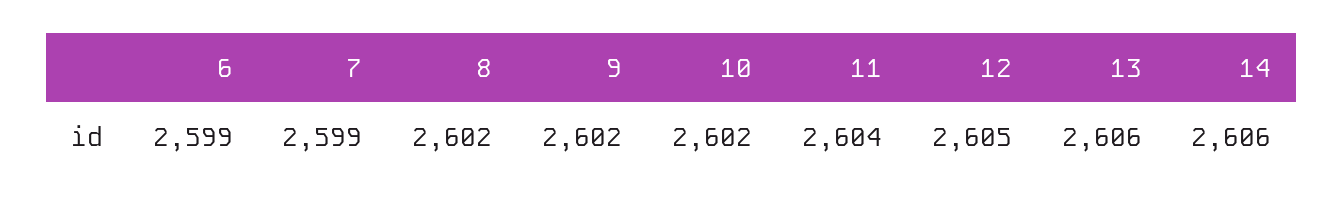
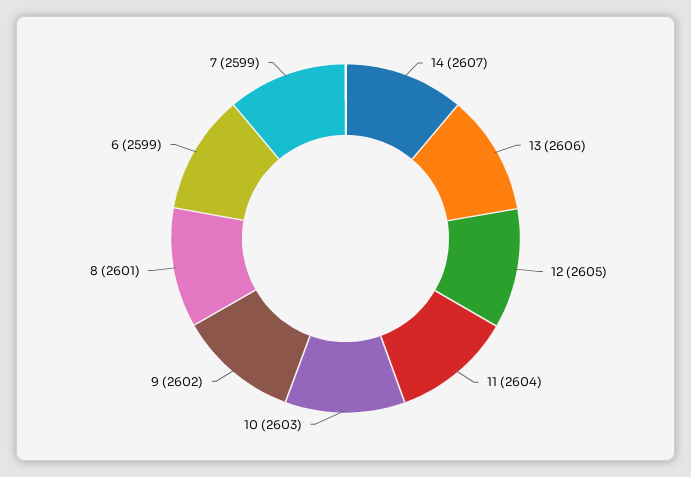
  {
    "6": 2599,
    "7": 2599,
-   "8": 2602,
+   "8": 2601,
    "9": 2602,
-   "10": 2602,
+   "10": 2603,
    "11": 2604,
    "12": 2605,
    "13": 2606,
-   "14": 2606
+   "14": 2607
  }

